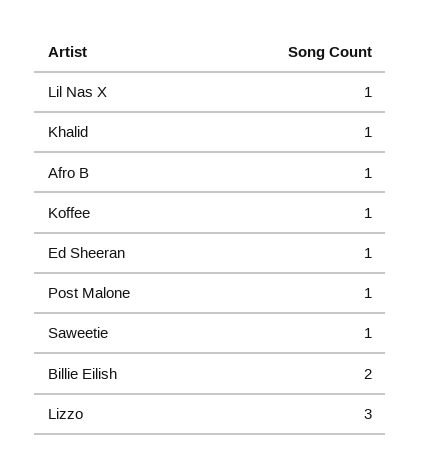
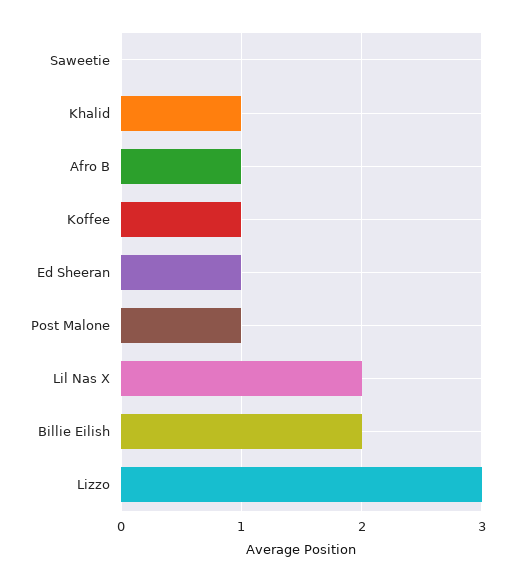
  {
-   "Lil Nas X": 1,
+   "Lil Nas X": 2,
    "Khalid": 1,
    "Afro B": 1,
    "Koffee": 1,
    "Ed Sheeran": 1,
    "Post Malone": 1,
-   "Saweetie": 1,
+   "Saweetie": 0,
    "Billie Eilish": 2,
    "Lizzo": 3
  }

